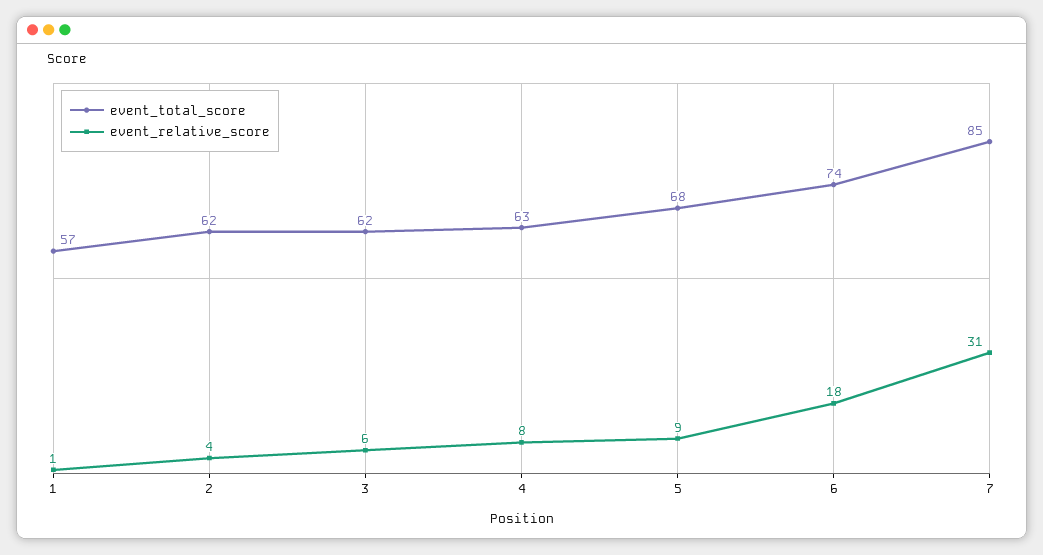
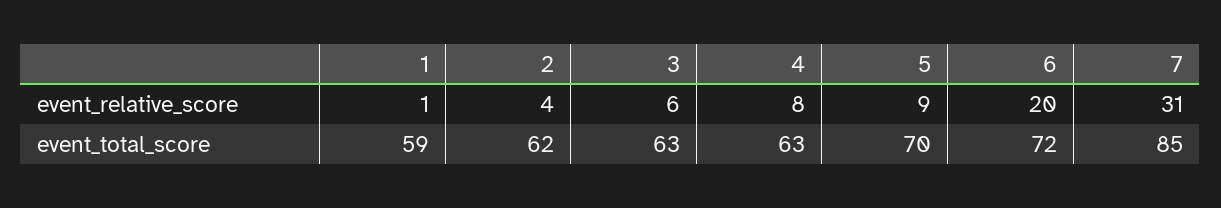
  {
    "event_total_score": {
-     "1": 57,
+     "1": 59,
      "2": 62,
-     "3": 62,
+     "3": 63,
      "4": 63,
-     "5": 68,
+     "5": 70,
-     "6": 74,
+     "6": 72,
      "7": 85
    },
    "event_relative_score": {
      "1": 1,
      "2": 4,
      "3": 6,
      "4": 8,
      "5": 9,
-     "6": 18,
+     "6": 20,
      "7": 31
    }
  }

